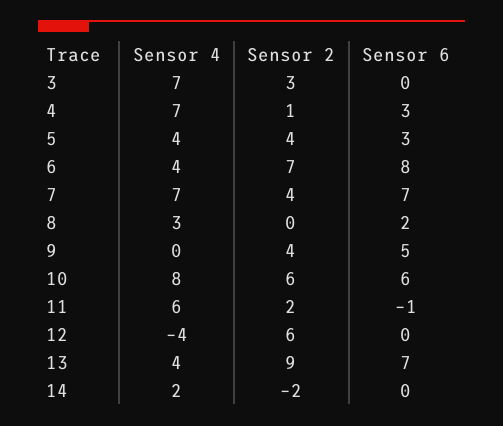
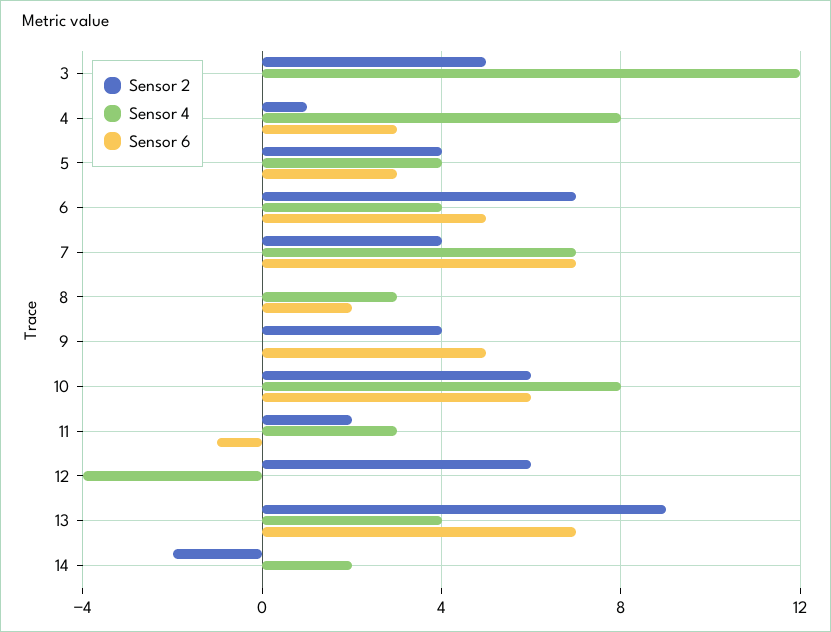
  {
    "Sensor 4": {
-     "3": 7,
+     "3": 12,
-     "4": 7,
+     "4": 8,
      "5": 4,
      "6": 4,
      "7": 7,
      "8": 3,
      "9": 0,
      "10": 8,
-     "11": 6,
+     "11": 3,
      "12": -4,
      "13": 4,
      "14": 2
    },
    "Sensor 2": {
-     "3": 3,
+     "3": 5,
      "4": 1,
      "5": 4,
      "6": 7,
      "7": 4,
      "8": 0,
      "9": 4,
      "10": 6,
      "11": 2,
      "12": 6,
      "13": 9,
      "14": -2
    },
    "Sensor 6": {
      "3": 0,
      "4": 3,
      "5": 3,
-     "6": 8,
+     "6": 5,
      "7": 7,
      "8": 2,
      "9": 5,
      "10": 6,
      "11": -1,
      "12": 0,
      "13": 7,
      "14": 0
    }
  }

